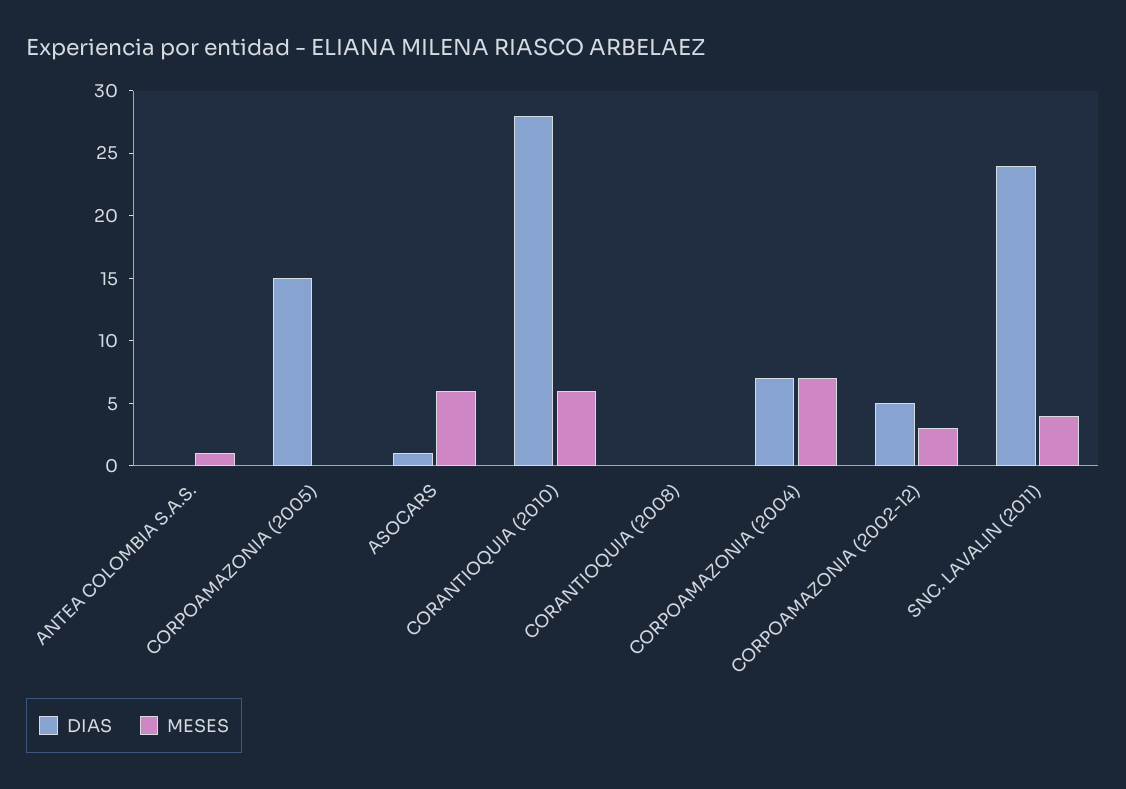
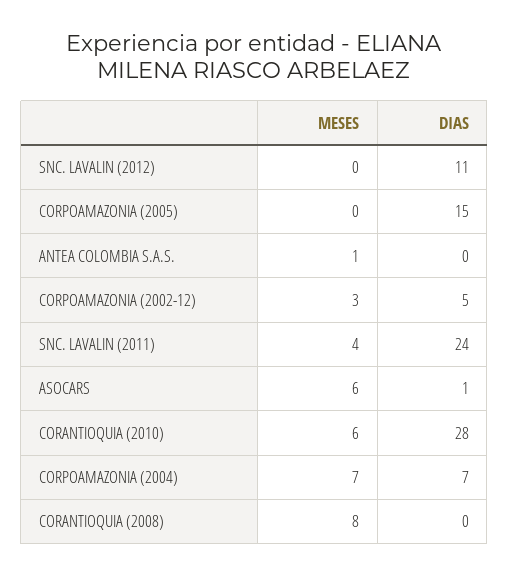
  {
    "DIAS": {
      "ANTEA COLOMBIA S.A.S.": 0,
      "CORPOAMAZONIA (2005)": 15,
      "ASOCARS": 1,
      "CORANTIOQUIA (2010)": 28,
      "CORANTIOQUIA (2008)": 0,
      "CORPOAMAZONIA (2004)": 7,
      "CORPOAMAZONIA (2002-12)": 5,
-     "SNC. LAVALIN (2011)": 24
+     "SNC. LAVALIN (2011)": 24,
+     "SNC. LAVALIN (2012)": 11
    },
    "MESES": {
      "ANTEA COLOMBIA S.A.S.": 1,
      "CORPOAMAZONIA (2005)": 0,
      "ASOCARS": 6,
      "CORANTIOQUIA (2010)": 6,
-     "CORANTIOQUIA (2008)": 0,
+     "CORANTIOQUIA (2008)": 8,
      "CORPOAMAZONIA (2004)": 7,
      "CORPOAMAZONIA (2002-12)": 3,
-     "SNC. LAVALIN (2011)": 4
+     "SNC. LAVALIN (2011)": 4,
+     "SNC. LAVALIN (2012)": 0
    }
  }

